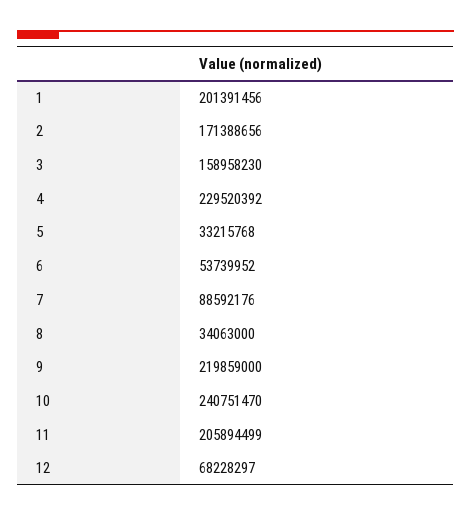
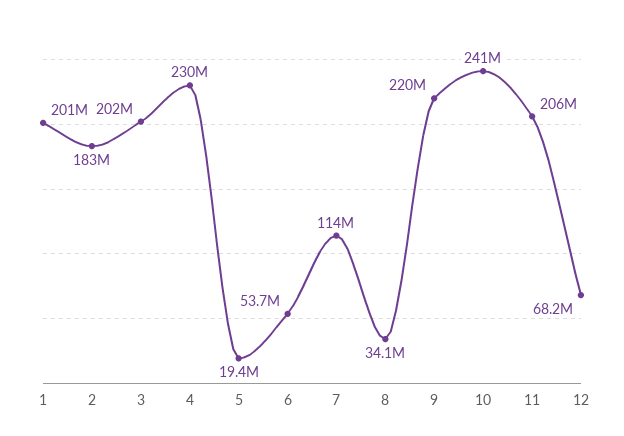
  {
    "1": 201391456,
-   "2": 171388656,
+   "2": 183000000,
-   "3": 158958230,
+   "3": 202000000,
    "4": 229520392,
-   "5": 33215768,
+   "5": 19400000,
    "6": 53739952,
-   "7": 88592176,
+   "7": 114000000,
    "8": 34063000,
    "9": 219859000,
    "10": 240751470,
    "11": 205894499,
    "12": 68228297
  }

